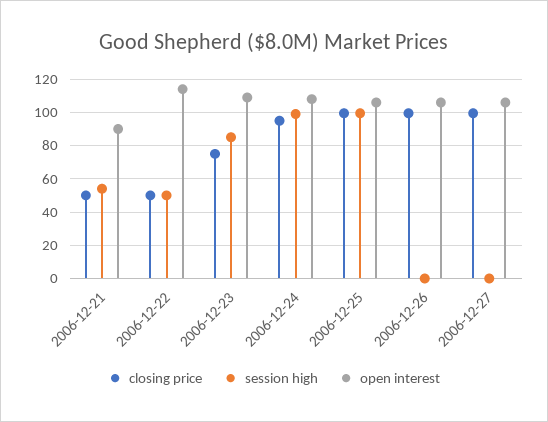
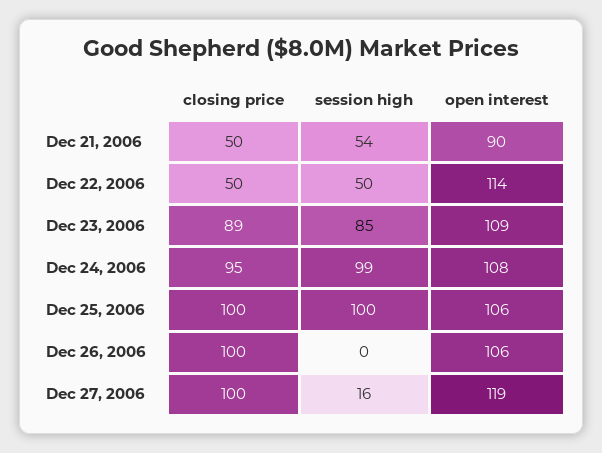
  {
    "closing price": {
      "2006-12-21": 50,
      "2006-12-22": 50,
-     "2006-12-23": 75,
+     "2006-12-23": 89,
      "2006-12-24": 95,
      "2006-12-25": 100,
      "2006-12-26": 100,
      "2006-12-27": 100
    },
    "session high": {
      "2006-12-21": 54,
      "2006-12-22": 50,
      "2006-12-23": 85,
      "2006-12-24": 99,
      "2006-12-25": 100,
      "2006-12-26": 0,
-     "2006-12-27": 0
+     "2006-12-27": 16
    },
    "open interest": {
      "2006-12-21": 90,
      "2006-12-22": 114,
      "2006-12-23": 109,
      "2006-12-24": 108,
      "2006-12-25": 106,
      "2006-12-26": 106,
-     "2006-12-27": 105
+     "2006-12-27": 119
    }
  }

